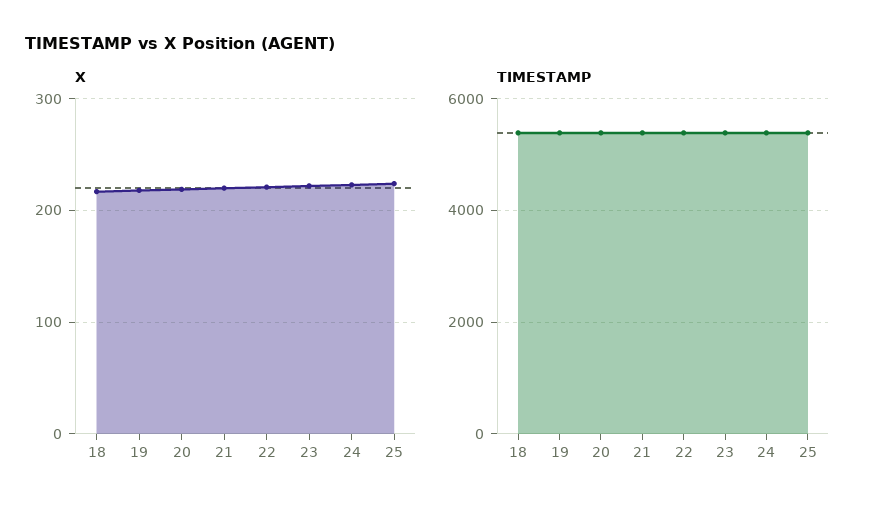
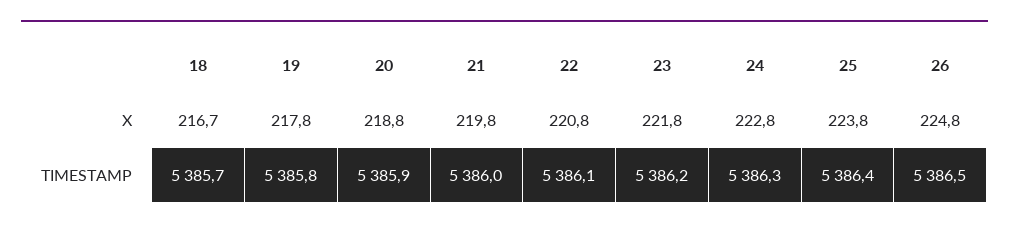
  {
    "X": {
      "18": 216.7,
      "19": 217.8,
      "20": 218.8,
      "21": 219.8,
      "22": 220.8,
      "23": 221.8,
      "24": 222.8,
-     "25": 223.8
+     "25": 223.8,
+     "26": 224.8
    },
    "TIMESTAMP": {
      "18": 5385.7,
      "19": 5385.8,
      "20": 5385.9,
      "21": 5386,
      "22": 5386.1,
      "23": 5386.2,
      "24": 5386.3,
-     "25": 5386.4
+     "25": 5386.4,
+     "26": 5386.5
    }
  }

